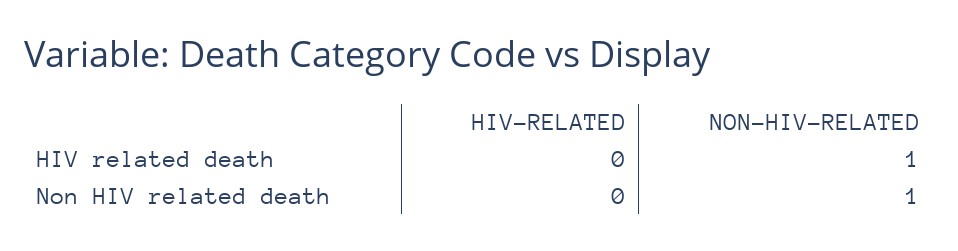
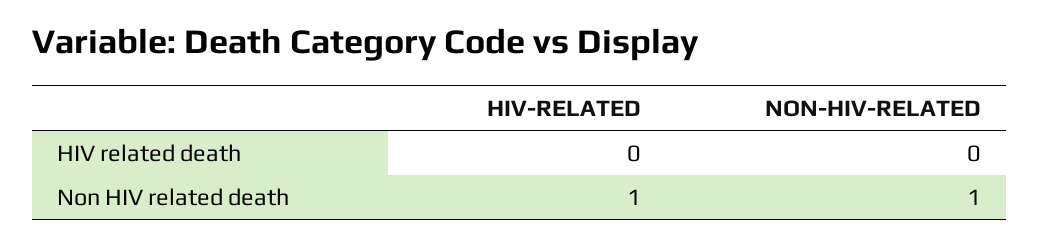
  {
    "HIV-RELATED": {
      "HIV related death": 0,
-     "Non HIV related death": 0
+     "Non HIV related death": 1
    },
    "NON-HIV-RELATED": {
-     "HIV related death": 1,
+     "HIV related death": 0,
      "Non HIV related death": 1
    }
  }

